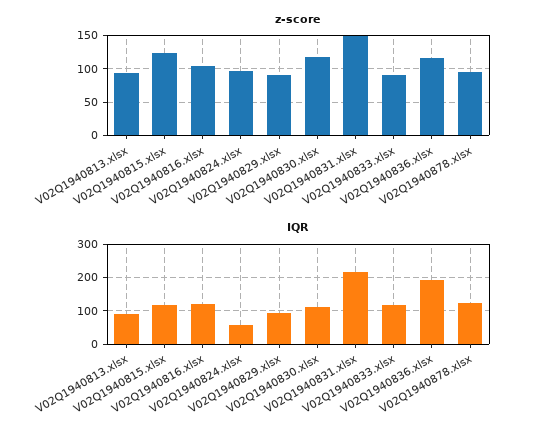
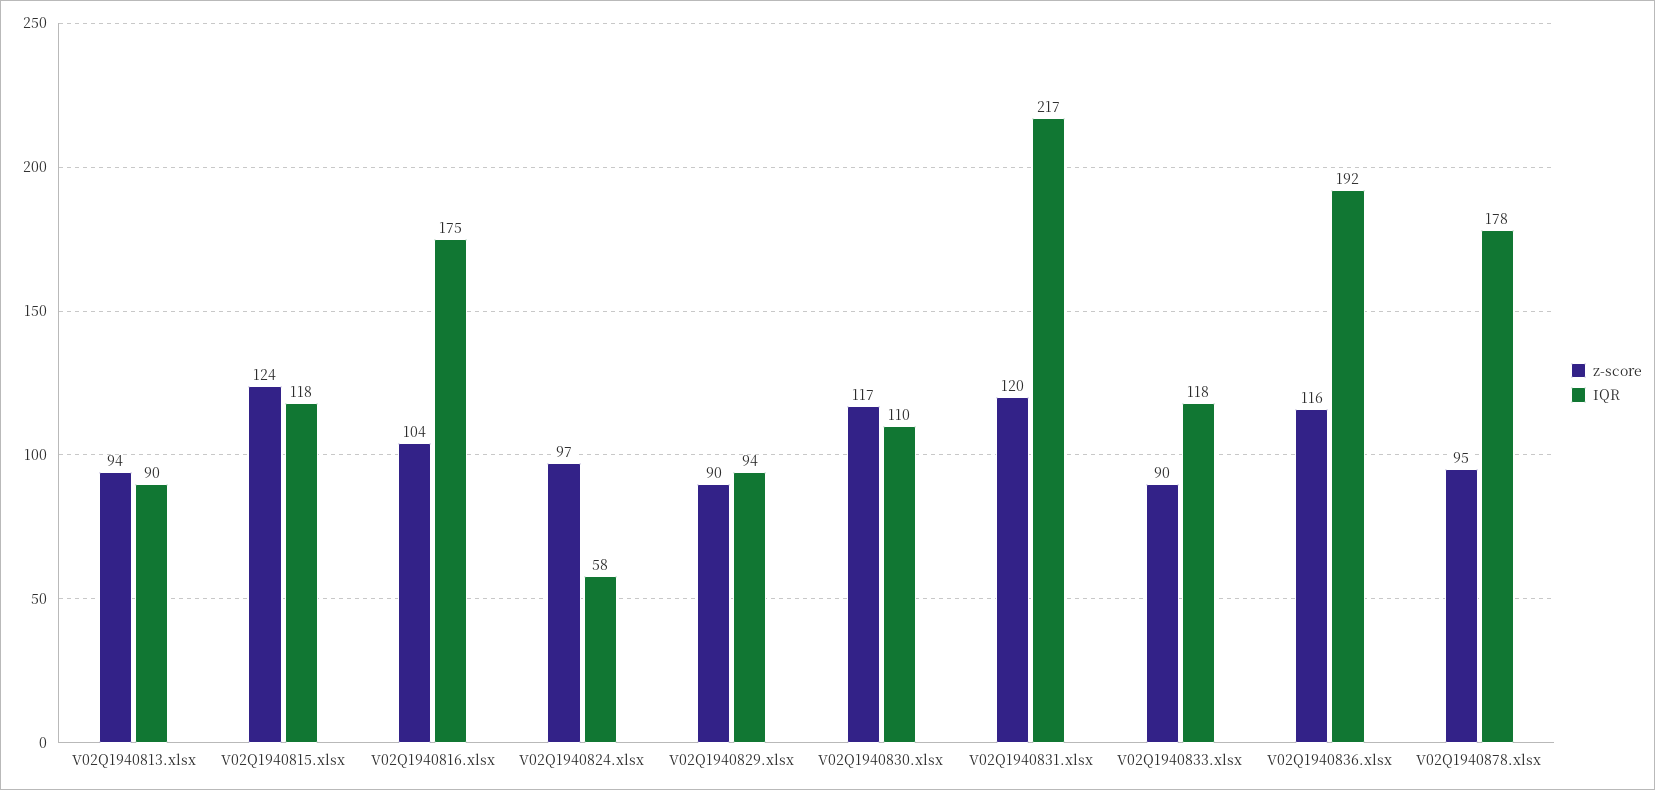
  {
    "z-score": {
      "V02Q1940813.xlsx": 94,
      "V02Q1940815.xlsx": 124,
      "V02Q1940816.xlsx": 104,
      "V02Q1940824.xlsx": 97,
      "V02Q1940829.xlsx": 90,
      "V02Q1940830.xlsx": 117,
-     "V02Q1940831.xlsx": 150,
+     "V02Q1940831.xlsx": 120,
      "V02Q1940833.xlsx": 90,
      "V02Q1940836.xlsx": 116,
      "V02Q1940878.xlsx": 95
    },
    "IQR": {
      "V02Q1940813.xlsx": 90,
      "V02Q1940815.xlsx": 118,
-     "V02Q1940816.xlsx": 120,
+     "V02Q1940816.xlsx": 175,
      "V02Q1940824.xlsx": 58,
      "V02Q1940829.xlsx": 94,
      "V02Q1940830.xlsx": 110,
      "V02Q1940831.xlsx": 217,
      "V02Q1940833.xlsx": 118,
      "V02Q1940836.xlsx": 192,
-     "V02Q1940878.xlsx": 120
+     "V02Q1940878.xlsx": 178
    }
  }

